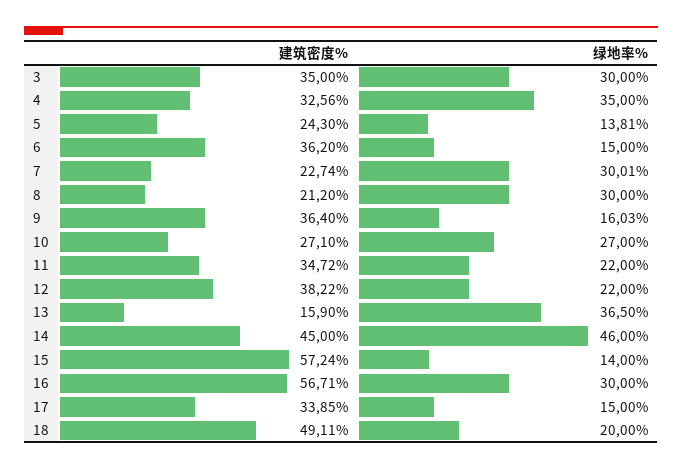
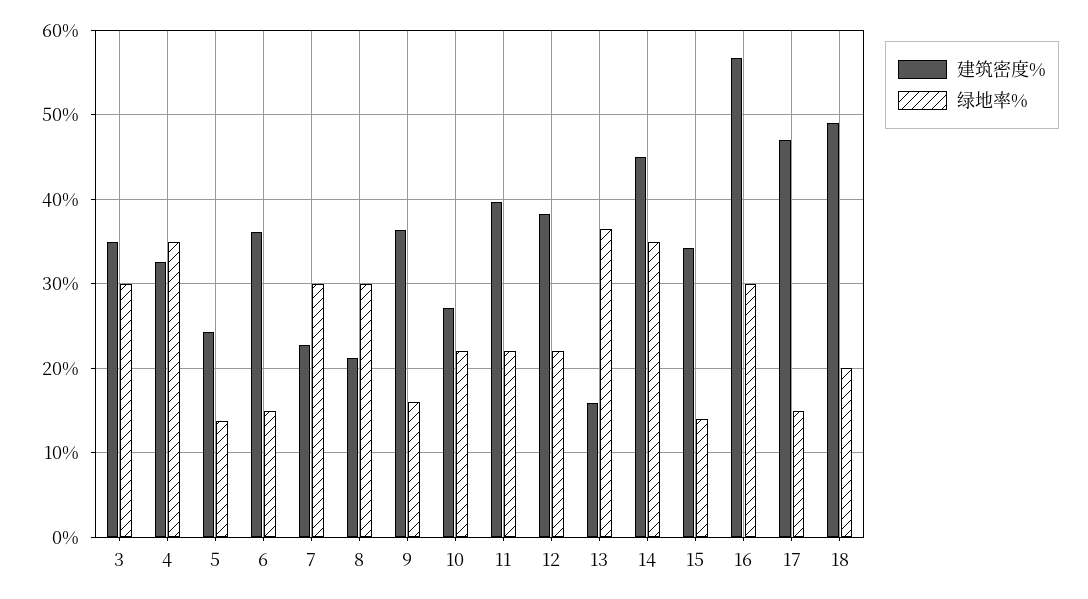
  {
    "建筑密度%": {
      "3": 35,
      "4": 32.56,
      "5": 24.3,
      "6": 36.2,
      "7": 22.74,
      "8": 21.2,
      "9": 36.4,
      "10": 27.1,
-     "11": 34.72,
+     "11": 40,
      "12": 38.22,
      "13": 15.9,
      "14": 45,
-     "15": 57.24,
+     "15": 34,
      "16": 56.71,
-     "17": 33.85,
+     "17": 47,
      "18": 49.11
    },
    "绿地率%": {
      "3": 30,
      "4": 35,
      "5": 13.81,
      "6": 15,
      "7": 30.01,
      "8": 30,
      "9": 16.03,
-     "10": 27,
+     "10": 22,
      "11": 22,
      "12": 22,
      "13": 36.5,
-     "14": 46,
+     "14": 35,
      "15": 14,
      "16": 30,
      "17": 15,
      "18": 20
    }
  }

